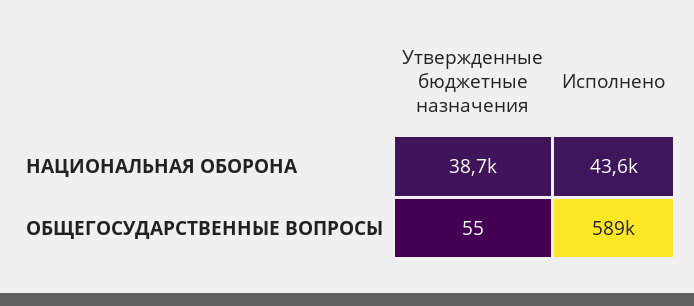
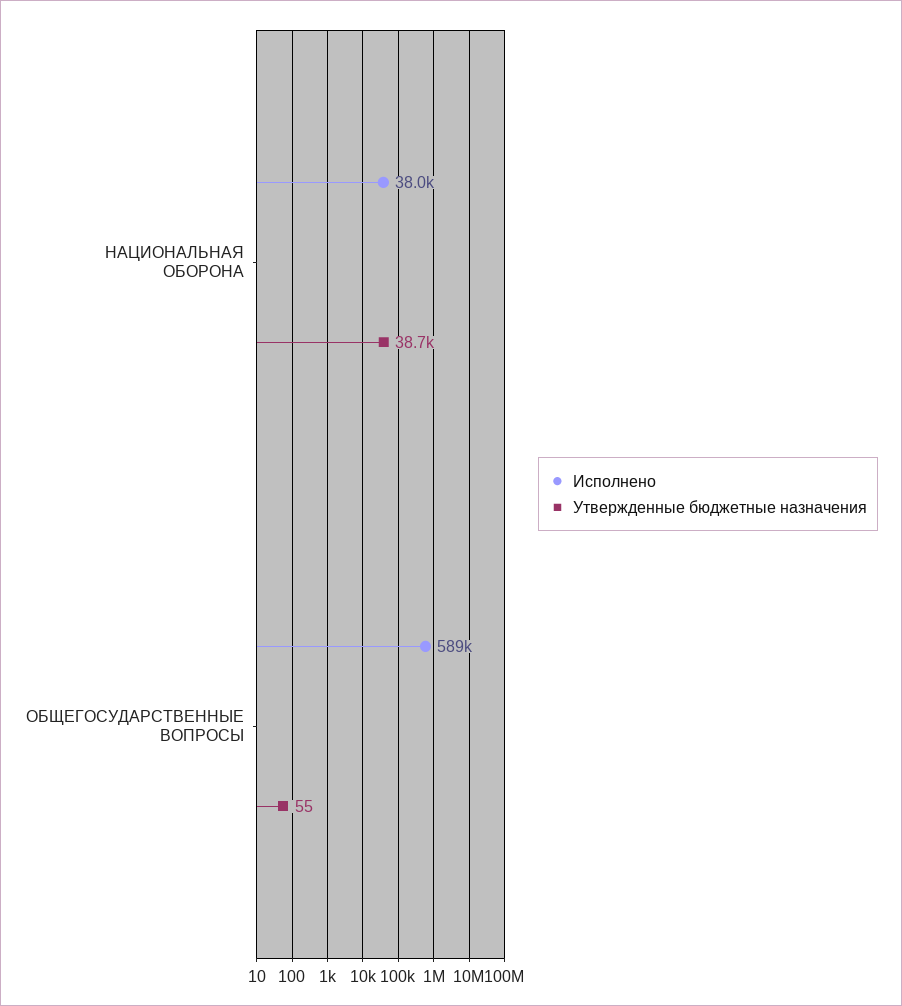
  {
    "Утвержденные бюджетные назначения": {
      "НАЦИОНАЛЬНАЯ ОБОРОНА": 38700,
      "ОБЩЕГОСУДАРСТВЕННЫЕ ВОПРОСЫ": 55
    },
    "Исполнено": {
-     "НАЦИОНАЛЬНАЯ ОБОРОНА": 43600,
+     "НАЦИОНАЛЬНАЯ ОБОРОНА": 38000,
      "ОБЩЕГОСУДАРСТВЕННЫЕ ВОПРОСЫ": 589000
    }
  }

